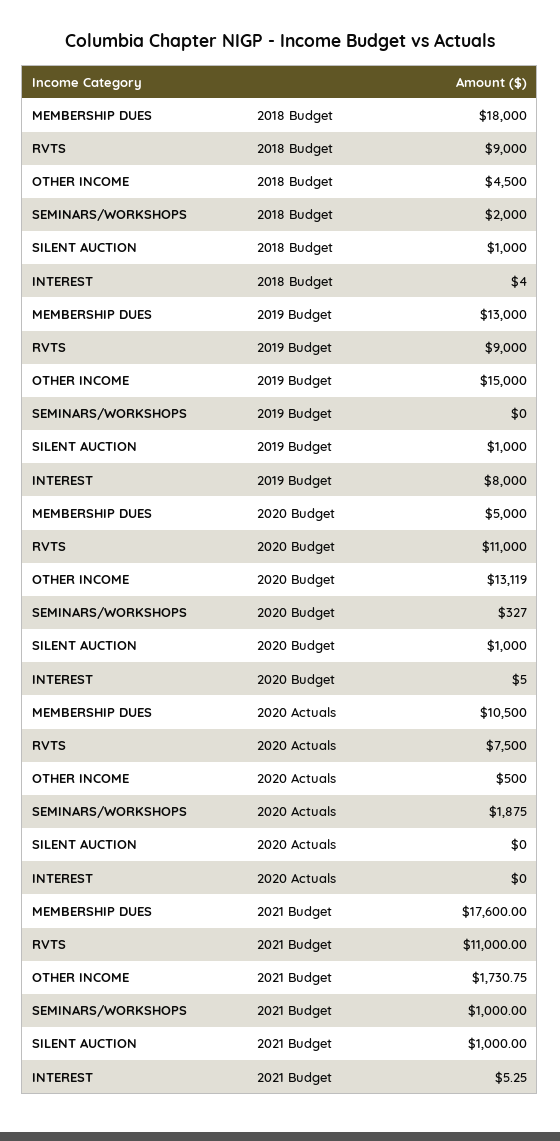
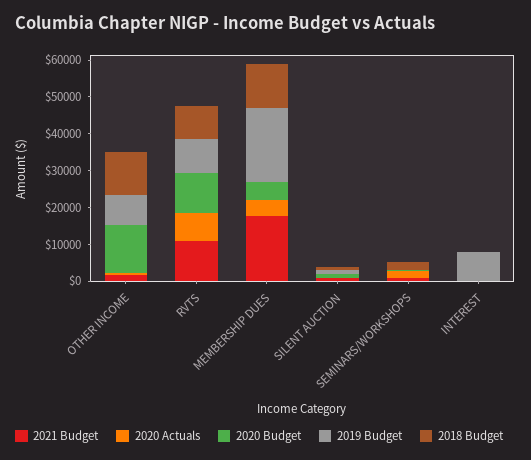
  {
    "2018 Budget": {
-     "MEMBERSHIP DUES": 18000,
+     "MEMBERSHIP DUES": 12500,
      "RVTS": 9000,
-     "OTHER INCOME": 4500,
+     "OTHER INCOME": 12500,
      "SEMINARS/WORKSHOPS": 2000,
      "SILENT AUCTION": 1000,
      "INTEREST": 4
    },
    "2019 Budget": {
-     "MEMBERSHIP DUES": 13000,
+     "MEMBERSHIP DUES": 20000,
      "RVTS": 9000,
-     "OTHER INCOME": 15000,
+     "OTHER INCOME": 7500,
      "SEMINARS/WORKSHOPS": 0,
      "SILENT AUCTION": 1000,
      "INTEREST": 8000
    },
    "2020 Budget": {
      "MEMBERSHIP DUES": 5000,
      "RVTS": 11000,
      "OTHER INCOME": 13119,
      "SEMINARS/WORKSHOPS": 327,
      "SILENT AUCTION": 1000,
      "INTEREST": 5
    },
    "2020 Actuals": {
-     "MEMBERSHIP DUES": 10500,
+     "MEMBERSHIP DUES": 5000,
      "RVTS": 7500,
      "OTHER INCOME": 500,
      "SEMINARS/WORKSHOPS": 1875,
      "SILENT AUCTION": 0,
      "INTEREST": 0
    },
    "2021 Budget": {
      "MEMBERSHIP DUES": 17600,
      "RVTS": 11000,
      "OTHER INCOME": 1730.75,
      "SEMINARS/WORKSHOPS": 1000,
      "SILENT AUCTION": 1000,
      "INTEREST": 5.25
    }
  }

